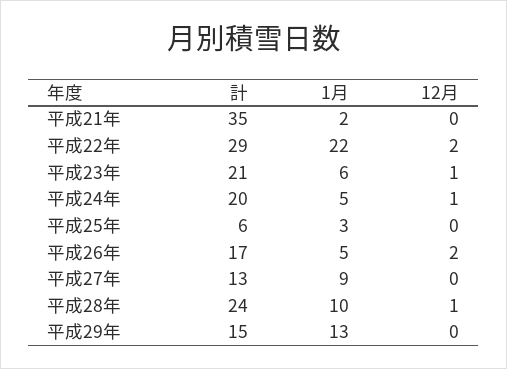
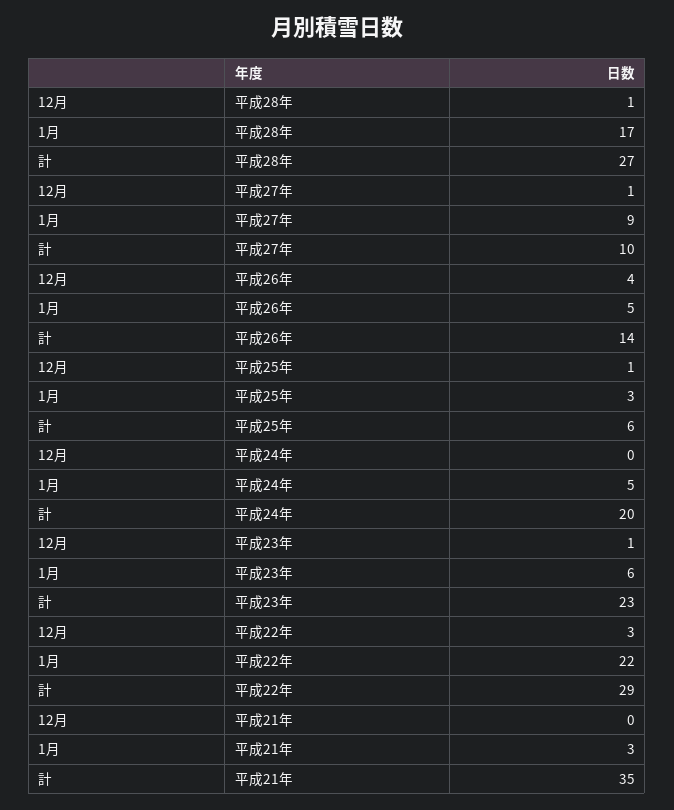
  {
    "計": {
      "平成21年": 35,
      "平成22年": 29,
-     "平成23年": 21,
+     "平成23年": 23,
      "平成24年": 20,
      "平成25年": 6,
-     "平成26年": 17,
+     "平成26年": 14,
-     "平成27年": 13,
+     "平成27年": 10,
-     "平成28年": 24,
+     "平成28年": 27
-     "平成29年": 15
    },
    "1月": {
-     "平成21年": 2,
+     "平成21年": 3,
      "平成22年": 22,
      "平成23年": 6,
      "平成24年": 5,
      "平成25年": 3,
      "平成26年": 5,
      "平成27年": 9,
-     "平成28年": 10,
+     "平成28年": 17
-     "平成29年": 13
    },
    "12月": {
      "平成21年": 0,
-     "平成22年": 2,
+     "平成22年": 3,
      "平成23年": 1,
-     "平成24年": 1,
+     "平成24年": 0,
-     "平成25年": 0,
+     "平成25年": 1,
-     "平成26年": 2,
+     "平成26年": 4,
-     "平成27年": 0,
+     "平成27年": 1,
-     "平成28年": 1,
+     "平成28年": 1
-     "平成29年": 0
    }
  }

